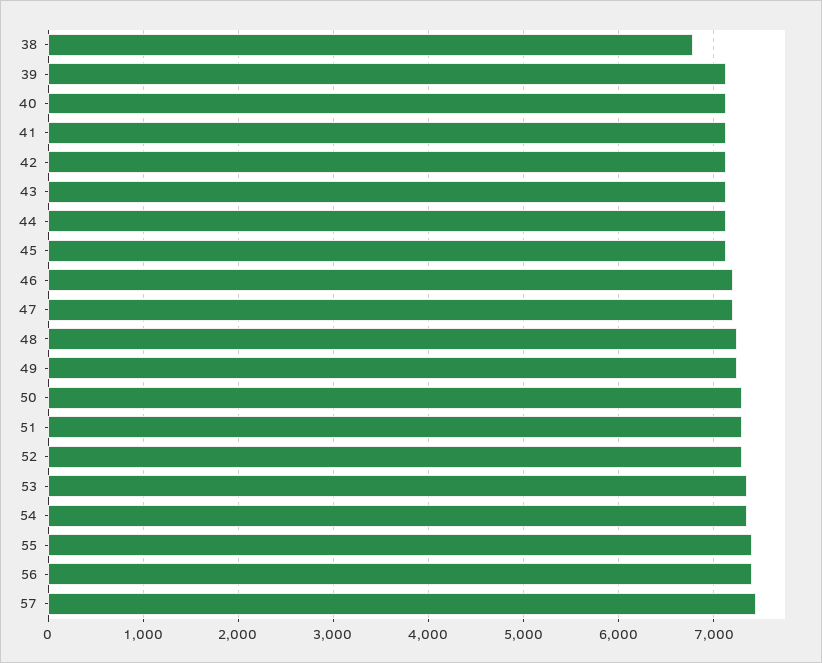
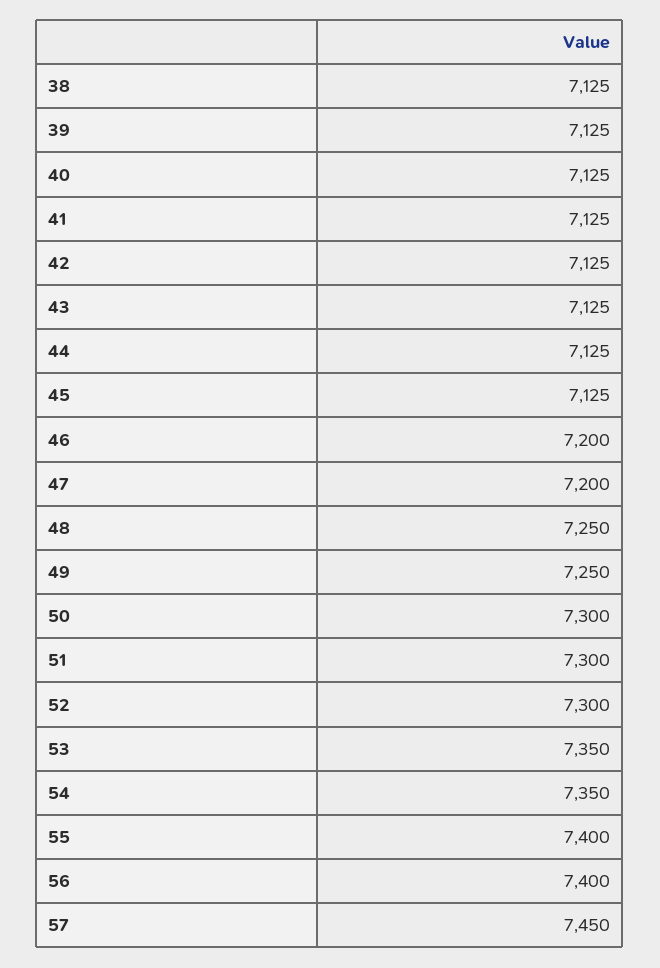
  {
-   "38": 6800,
+   "38": 7125,
    "39": 7125,
    "40": 7125,
    "41": 7125,
    "42": 7125,
    "43": 7125,
    "44": 7125,
    "45": 7125,
    "46": 7200,
    "47": 7200,
    "48": 7250,
    "49": 7250,
    "50": 7300,
    "51": 7300,
    "52": 7300,
    "53": 7350,
    "54": 7350,
    "55": 7400,
    "56": 7400,
    "57": 7450
  }

